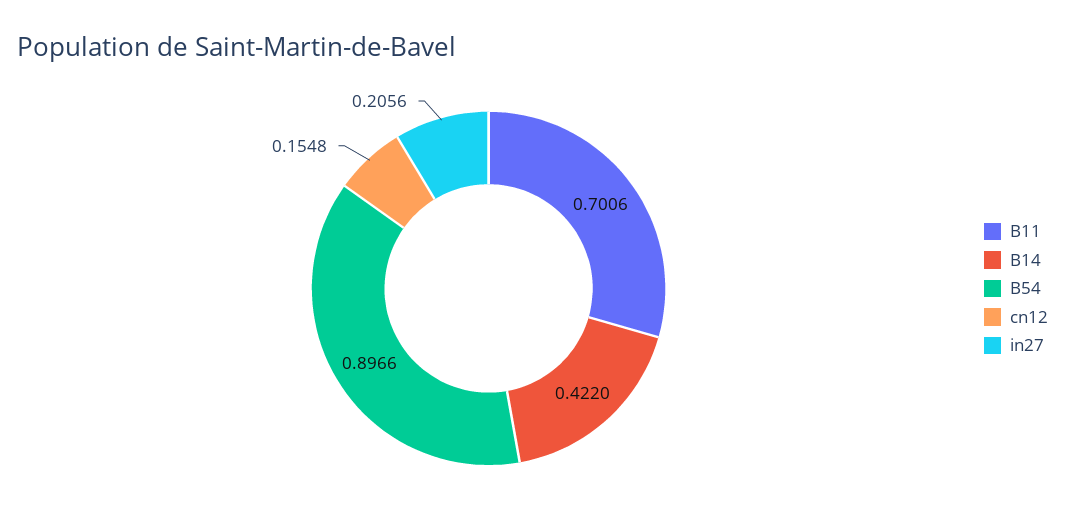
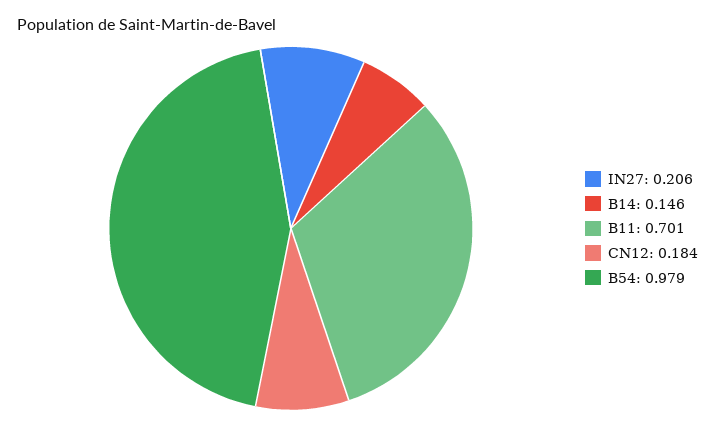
  {
    "B11": 0.7006,
-   "B14": 0.422,
+   "B14": 0.146,
-   "B54": 0.8966,
+   "B54": 0.979,
-   "cn12": 0.1548,
+   "cn12": 0.184,
    "in27": 0.2056
  }

